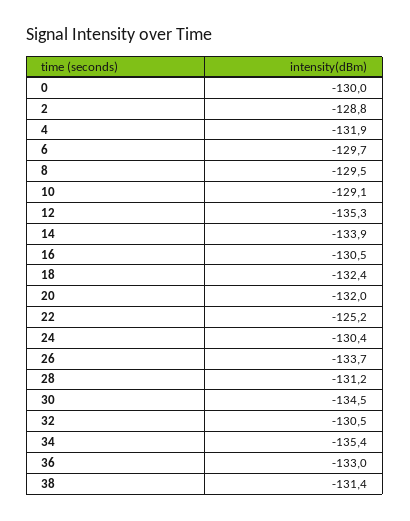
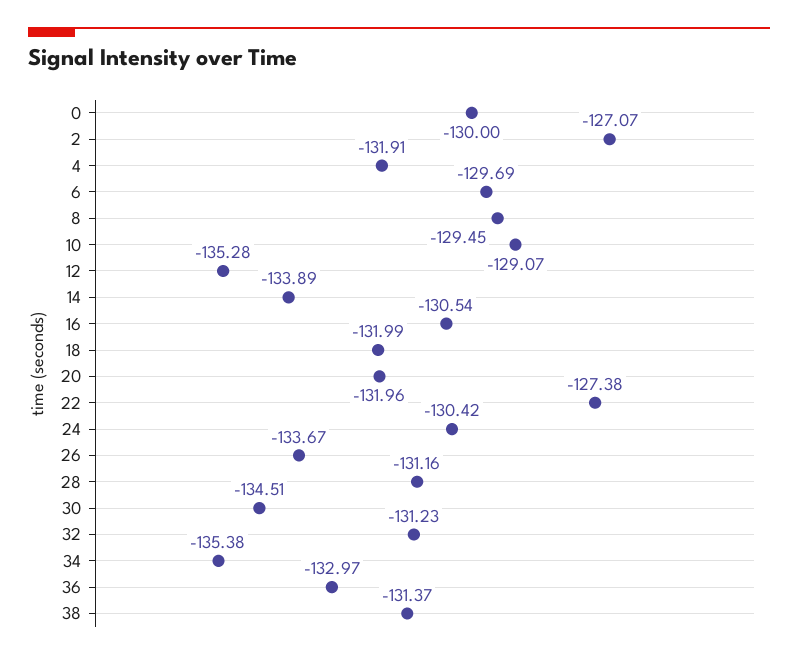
  {
    "0": -130,
-   "2": -128.8,
+   "2": -127.07,
    "4": -131.91,
    "6": -129.69,
    "8": -129.45,
    "10": -129.07,
    "12": -135.28,
    "14": -133.89,
    "16": -130.54,
-   "18": -132.4,
+   "18": -131.99,
    "20": -131.96,
-   "22": -125.2,
+   "22": -127.38,
    "24": -130.42,
    "26": -133.67,
    "28": -131.16,
    "30": -134.51,
-   "32": -130.5,
+   "32": -131.23,
    "34": -135.38,
    "36": -132.97,
    "38": -131.37
  }

